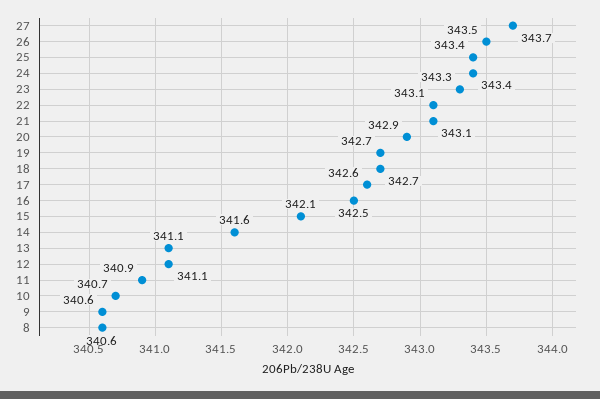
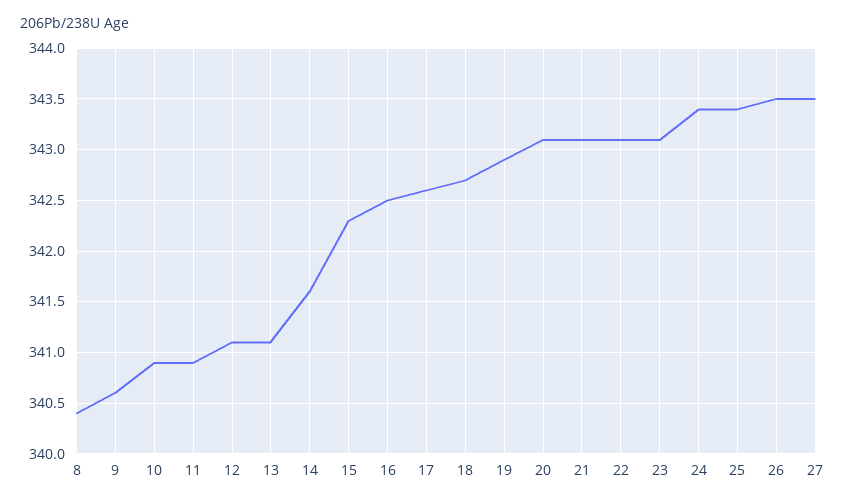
  {
-   "27": 343.7,
+   "27": 343.5,
    "26": 343.5,
    "25": 343.4,
    "24": 343.4,
-   "23": 343.3,
+   "23": 343.1,
    "22": 343.1,
    "21": 343.1,
-   "20": 342.9,
+   "20": 343.1,
-   "19": 342.7,
+   "19": 342.9,
    "18": 342.7,
    "17": 342.6,
    "16": 342.5,
-   "15": 342.1,
+   "15": 342.3,
    "14": 341.6,
    "13": 341.1,
    "12": 341.1,
    "11": 340.9,
-   "10": 340.7,
+   "10": 340.9,
    "9": 340.6,
-   "8": 340.6
+   "8": 340.4
  }

